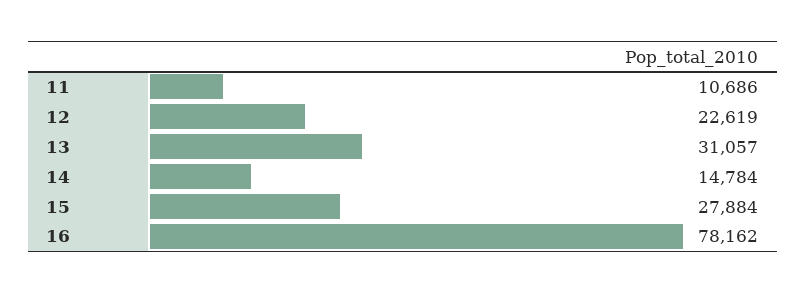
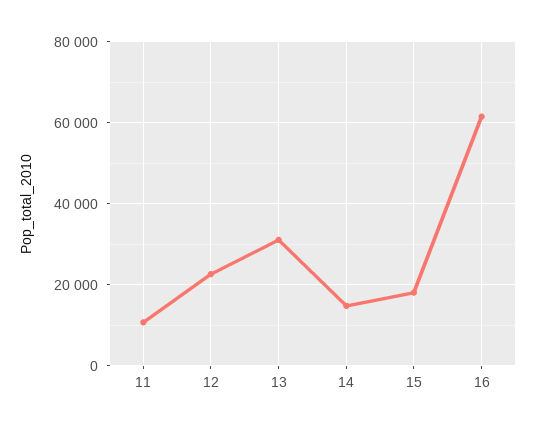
  {
    "11": 10686,
    "12": 22619,
    "13": 31057,
    "14": 14784,
-   "15": 27884,
+   "15": 18000,
-   "16": 78162
+   "16": 62000
  }

